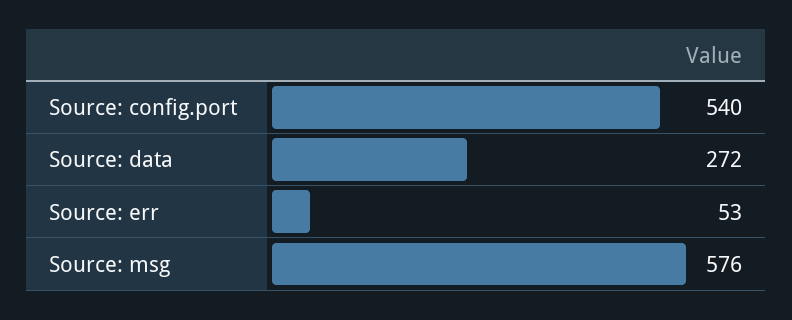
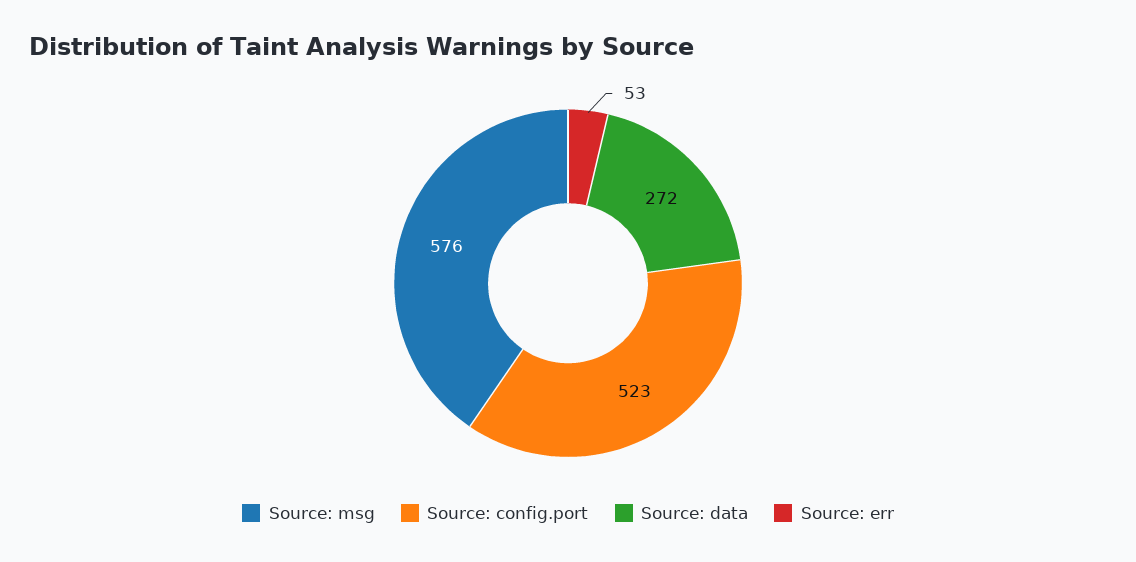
  {
-   "Source: config.port": 540,
+   "Source: config.port": 523,
    "Source: data": 272,
    "Source: err": 53,
    "Source: msg": 576
  }

